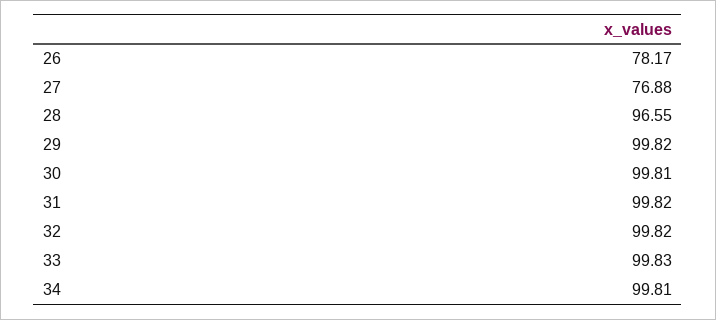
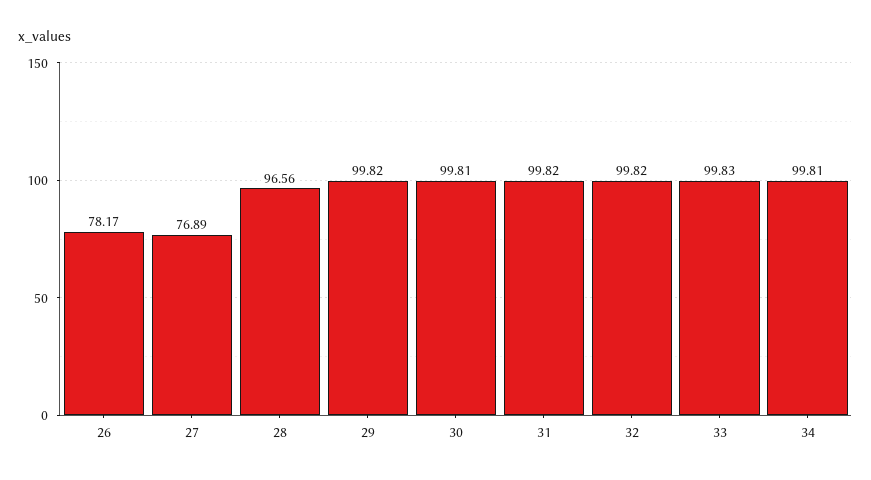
  {
    "26": 78.17,
-   "27": 76.88,
+   "27": 76.89,
-   "28": 96.55,
+   "28": 96.56,
    "29": 99.82,
    "30": 99.81,
    "31": 99.82,
    "32": 99.82,
    "33": 99.83,
    "34": 99.81
  }

